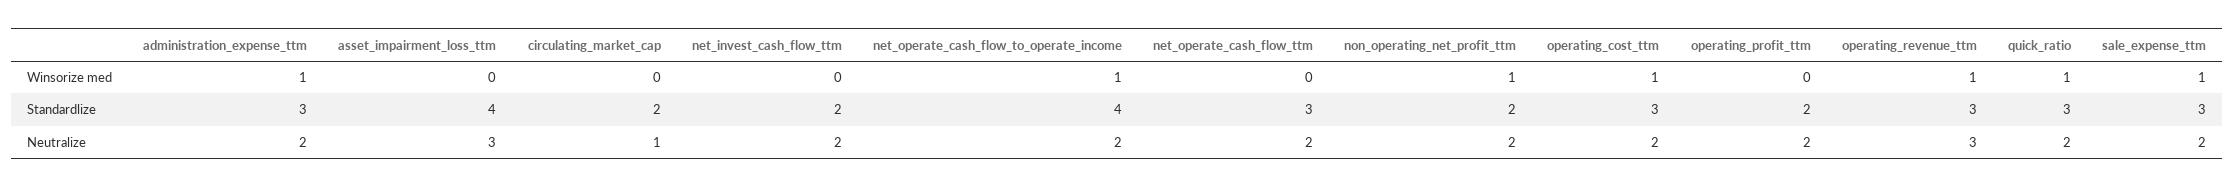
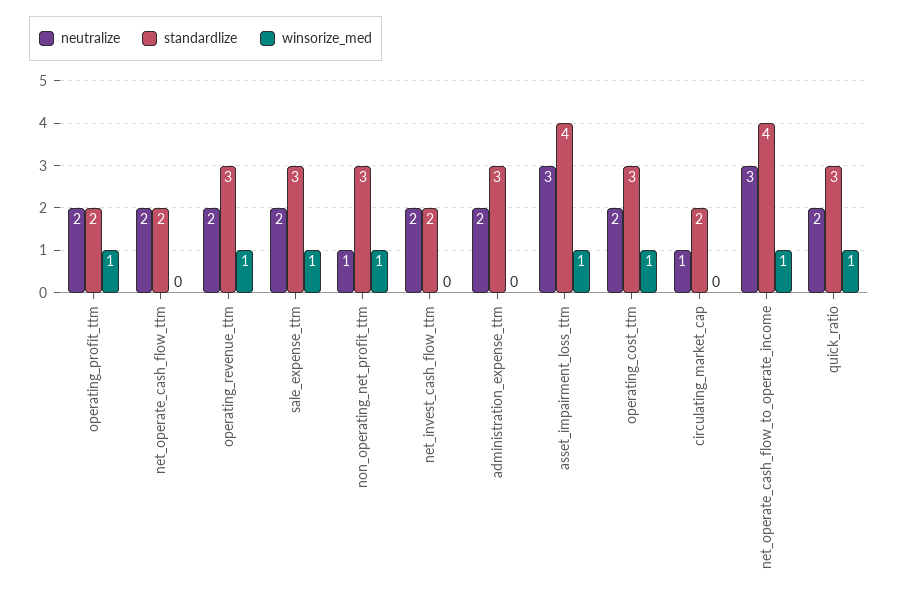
  {
    "Winsorize med": {
-     "administration_expense_ttm": 1,
+     "administration_expense_ttm": 0,
-     "asset_impairment_loss_ttm": 0,
+     "asset_impairment_loss_ttm": 1,
      "circulating_market_cap": 0,
      "net_invest_cash_flow_ttm": 0,
      "net_operate_cash_flow_to_operate_income": 1,
      "net_operate_cash_flow_ttm": 0,
      "non_operating_net_profit_ttm": 1,
      "operating_cost_ttm": 1,
-     "operating_profit_ttm": 0,
+     "operating_profit_ttm": 1,
      "operating_revenue_ttm": 1,
      "quick_ratio": 1,
      "sale_expense_ttm": 1
    },
    "Standardlize": {
      "administration_expense_ttm": 3,
      "asset_impairment_loss_ttm": 4,
      "circulating_market_cap": 2,
      "net_invest_cash_flow_ttm": 2,
      "net_operate_cash_flow_to_operate_income": 4,
-     "net_operate_cash_flow_ttm": 3,
+     "net_operate_cash_flow_ttm": 2,
-     "non_operating_net_profit_ttm": 2,
+     "non_operating_net_profit_ttm": 3,
      "operating_cost_ttm": 3,
      "operating_profit_ttm": 2,
      "operating_revenue_ttm": 3,
      "quick_ratio": 3,
      "sale_expense_ttm": 3
    },
    "Neutralize": {
      "administration_expense_ttm": 2,
      "asset_impairment_loss_ttm": 3,
      "circulating_market_cap": 1,
      "net_invest_cash_flow_ttm": 2,
-     "net_operate_cash_flow_to_operate_income": 2,
+     "net_operate_cash_flow_to_operate_income": 3,
      "net_operate_cash_flow_ttm": 2,
-     "non_operating_net_profit_ttm": 2,
+     "non_operating_net_profit_ttm": 1,
      "operating_cost_ttm": 2,
      "operating_profit_ttm": 2,
-     "operating_revenue_ttm": 3,
+     "operating_revenue_ttm": 2,
      "quick_ratio": 2,
      "sale_expense_ttm": 2
    }
  }

